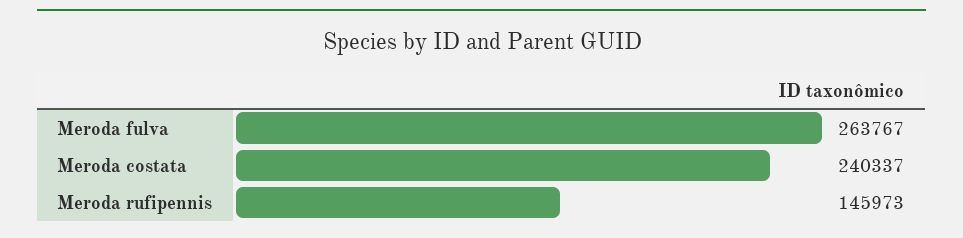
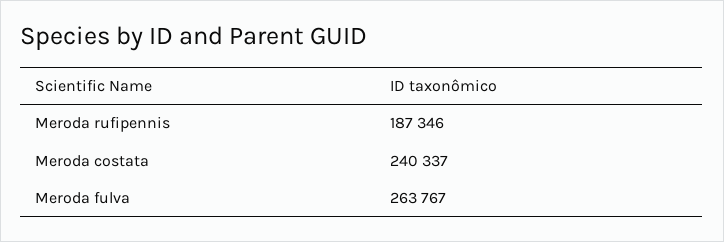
  {
    "Meroda fulva": 263767,
    "Meroda costata": 240337,
-   "Meroda rufipennis": 145973
+   "Meroda rufipennis": 187346
  }

